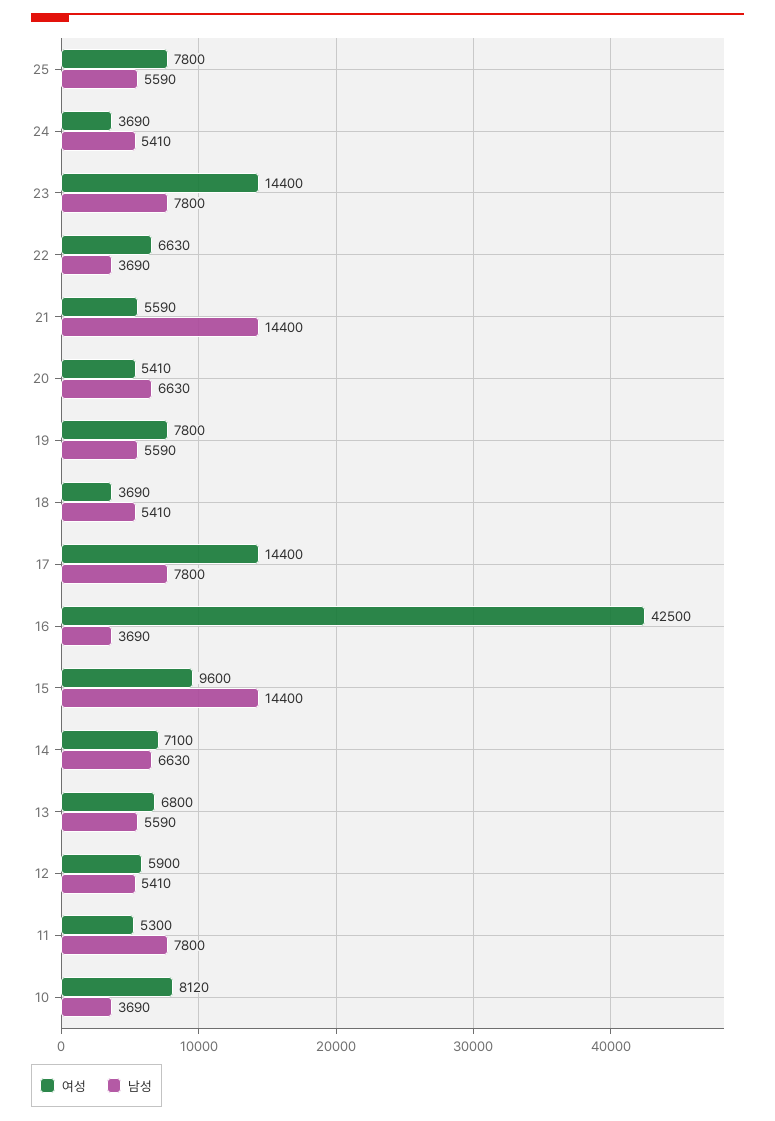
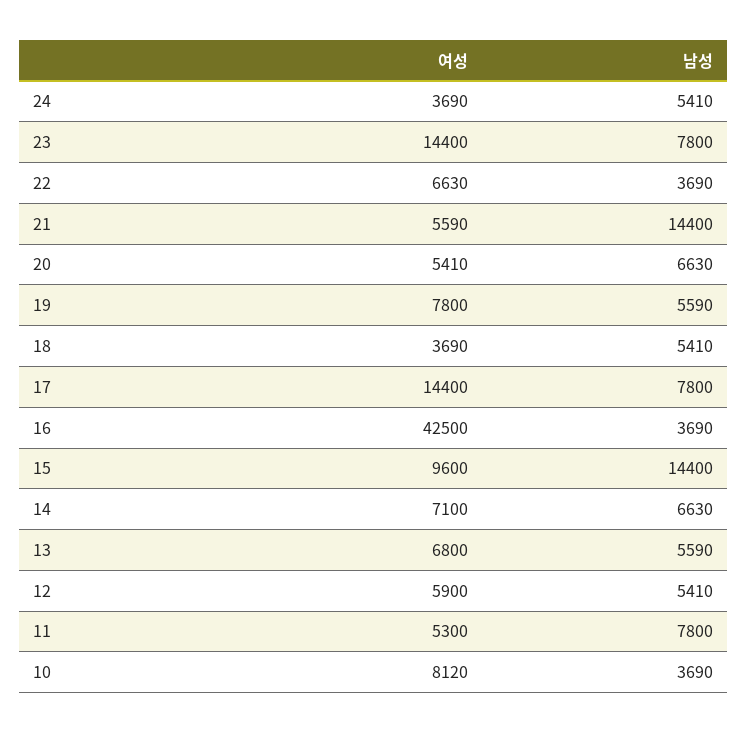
  {
    "여성": {
-     "25": 7800,
      "24": 3690,
      "23": 14400,
      "22": 6630,
      "21": 5590,
      "20": 5410,
      "19": 7800,
      "18": 3690,
      "17": 14400,
      "16": 42500,
      "15": 9600,
      "14": 7100,
      "13": 6800,
      "12": 5900,
      "11": 5300,
      "10": 8120
    },
    "남성": {
-     "25": 5590,
      "24": 5410,
      "23": 7800,
      "22": 3690,
      "21": 14400,
      "20": 6630,
      "19": 5590,
      "18": 5410,
      "17": 7800,
      "16": 3690,
      "15": 14400,
      "14": 6630,
      "13": 5590,
      "12": 5410,
      "11": 7800,
      "10": 3690
    }
  }

